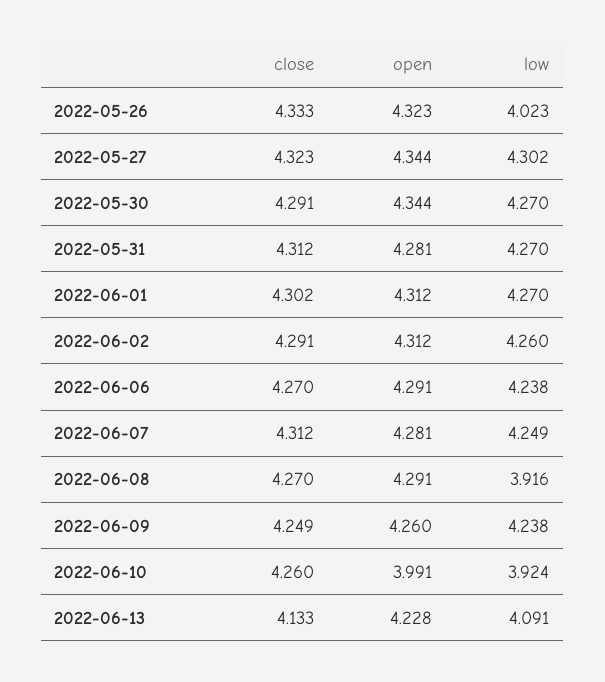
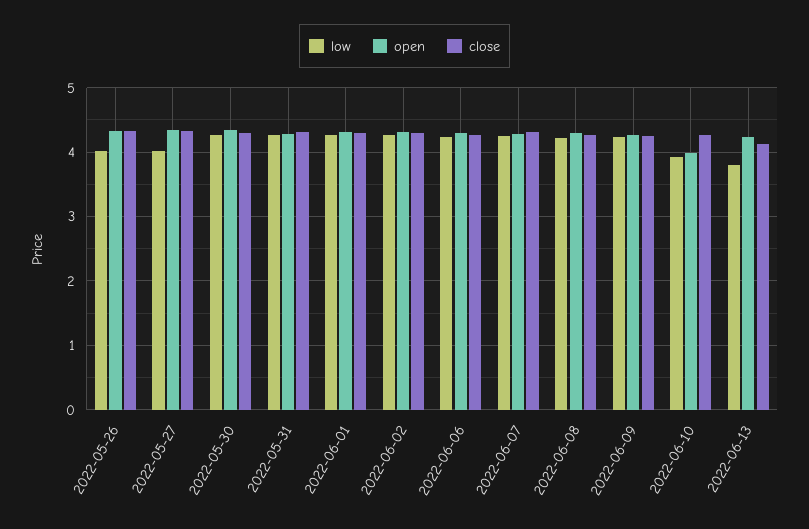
  {
    "close": {
      "2022-05-26": 4.333,
      "2022-05-27": 4.323,
      "2022-05-30": 4.291,
      "2022-05-31": 4.312,
      "2022-06-01": 4.302,
      "2022-06-02": 4.291,
      "2022-06-06": 4.27,
      "2022-06-07": 4.312,
      "2022-06-08": 4.27,
      "2022-06-09": 4.249,
      "2022-06-10": 4.26,
      "2022-06-13": 4.133
    },
    "open": {
      "2022-05-26": 4.323,
      "2022-05-27": 4.344,
      "2022-05-30": 4.344,
      "2022-05-31": 4.281,
      "2022-06-01": 4.312,
      "2022-06-02": 4.312,
      "2022-06-06": 4.291,
      "2022-06-07": 4.281,
      "2022-06-08": 4.291,
      "2022-06-09": 4.26,
      "2022-06-10": 3.991,
      "2022-06-13": 4.228
    },
    "low": {
      "2022-05-26": 4.023,
-     "2022-05-27": 4.302,
+     "2022-05-27": 4,
      "2022-05-30": 4.27,
      "2022-05-31": 4.27,
      "2022-06-01": 4.27,
      "2022-06-02": 4.26,
      "2022-06-06": 4.238,
      "2022-06-07": 4.249,
-     "2022-06-08": 3.916,
+     "2022-06-08": 4.2,
      "2022-06-09": 4.238,
      "2022-06-10": 3.924,
-     "2022-06-13": 4.091
+     "2022-06-13": 3.8
    }
  }

